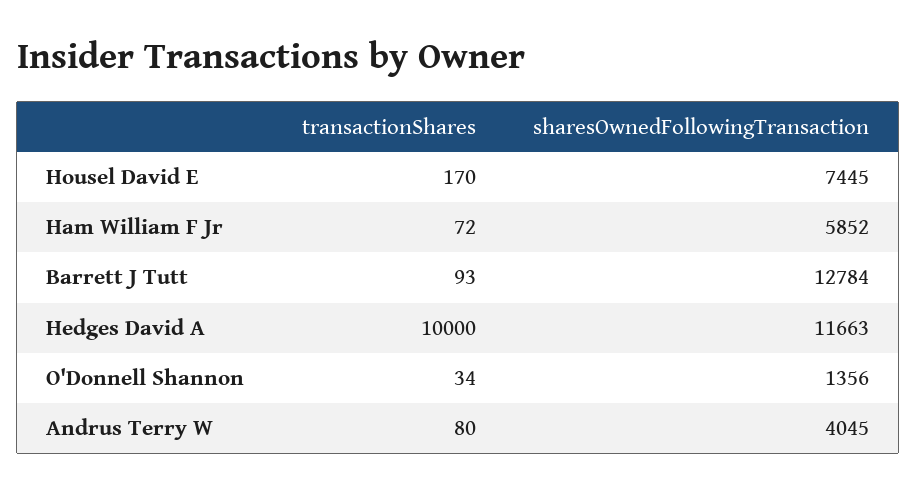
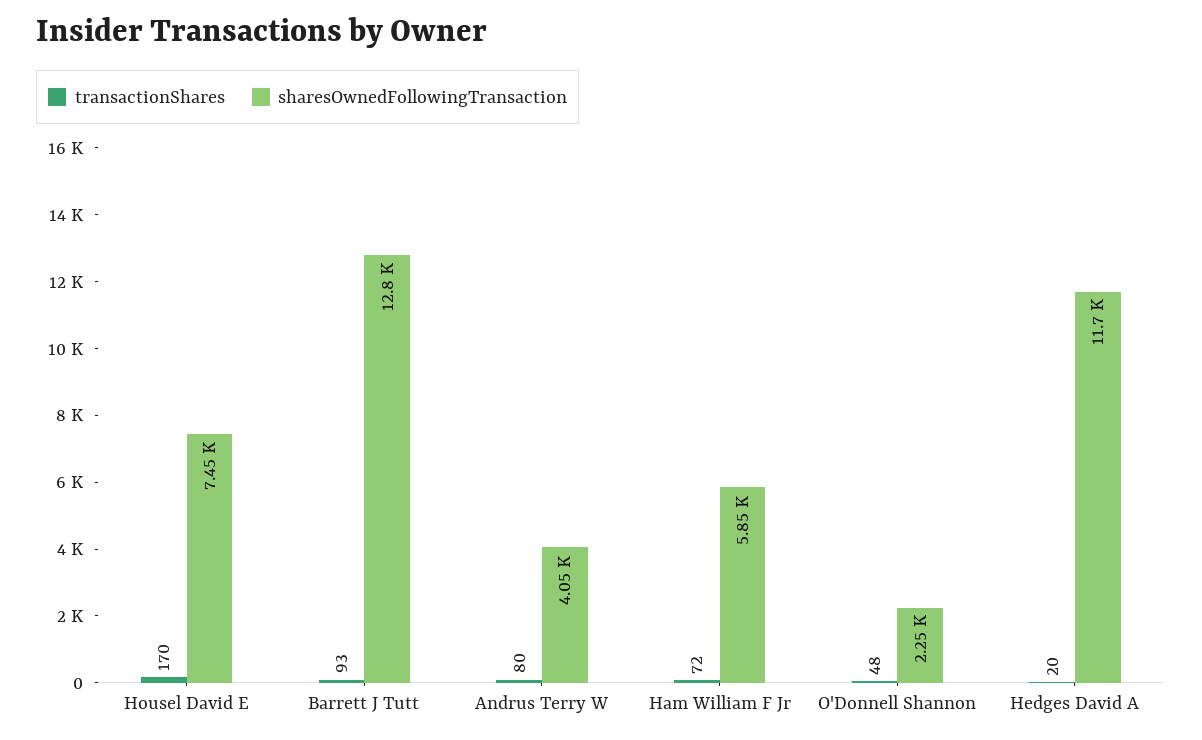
  {
    "transactionShares": {
      "Housel David E": 170,
      "Ham William F Jr": 72,
      "Barrett J Tutt": 93,
-     "Hedges David A": 10000,
+     "Hedges David A": 20,
-     "O'Donnell Shannon": 34,
+     "O'Donnell Shannon": 48,
      "Andrus Terry W": 80
    },
    "sharesOwnedFollowingTransaction": {
      "Housel David E": 7445,
      "Ham William F Jr": 5852,
      "Barrett J Tutt": 12784,
      "Hedges David A": 11663,
-     "O'Donnell Shannon": 1356,
+     "O'Donnell Shannon": 2250,
      "Andrus Terry W": 4045
    }
  }

